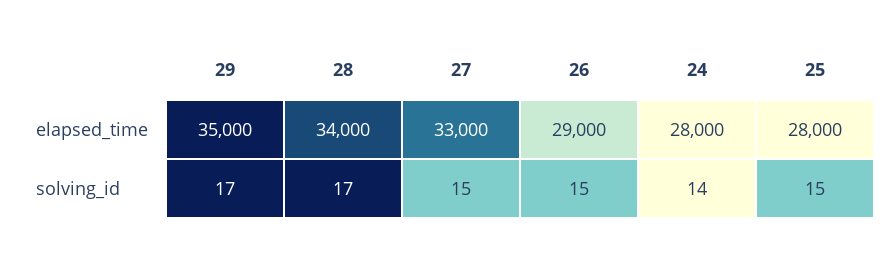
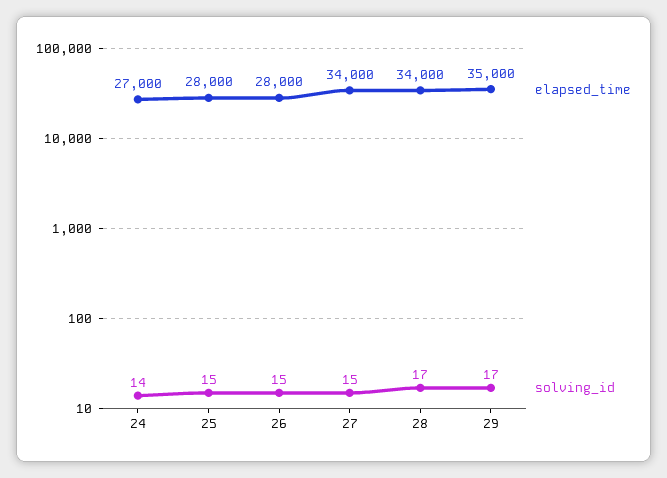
  {
    "elapsed_time": {
      "29": 35000,
      "28": 34000,
-     "27": 33000,
+     "27": 34000,
-     "26": 29000,
+     "26": 28000,
-     "24": 28000,
+     "24": 27000,
      "25": 28000
    },
    "solving_id": {
      "29": 17,
      "28": 17,
      "27": 15,
      "26": 15,
      "24": 14,
      "25": 15
    }
  }

